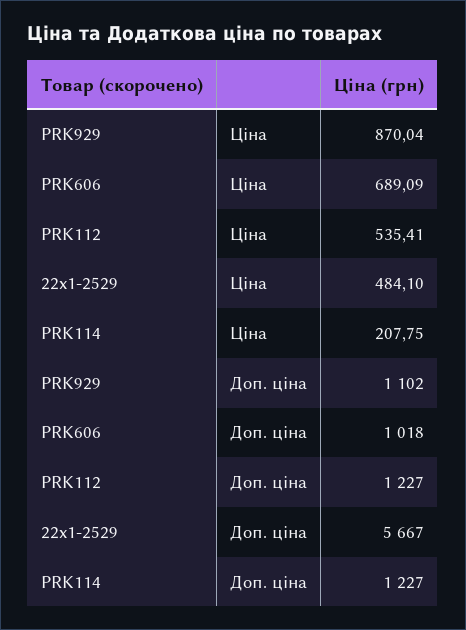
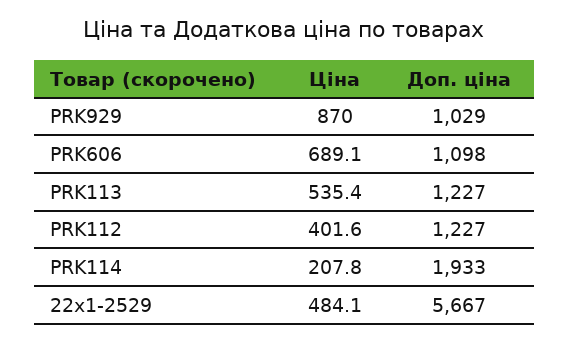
  {
    "PRK929": {
      "Ціна": 870.04,
-     "Доп. ціна": 1102
+     "Доп. ціна": 1029
    },
    "PRK606": {
      "Ціна": 689.09,
-     "Доп. ціна": 1018
+     "Доп. ціна": 1098
    },
    "PRK112": {
-     "Ціна": 535.41,
+     "Ціна": 401.6,
      "Доп. ціна": 1227
    },
    "22x1-2529": {
      "Ціна": 484.1,
      "Доп. ціна": 5667
    },
    "PRK114": {
      "Ціна": 207.75,
-     "Доп. ціна": 1227
+     "Доп. ціна": 1933
-   }
+   },
+   "PRK113": {
+     "Ціна": 535.4,
+     "Доп. ціна": 1227
+   }
  }

